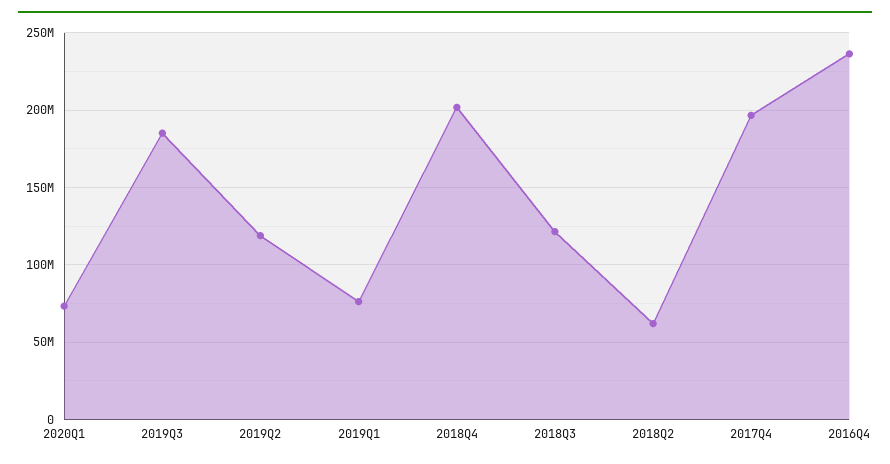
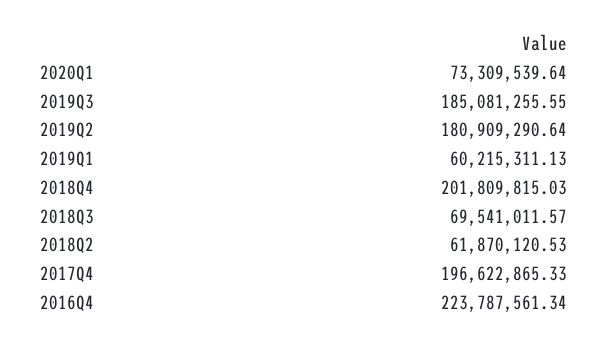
  {
    "2020Q1": 73309539.64,
    "2019Q3": 185081255.55,
-   "2019Q2": 120000000,
+   "2019Q2": 180909290.64,
-   "2019Q1": 75000000,
+   "2019Q1": 60215311.13,
    "2018Q4": 201809815.03,
-   "2018Q3": 120000000,
+   "2018Q3": 69541011.57,
    "2018Q2": 61870120.53,
    "2017Q4": 196622865.33,
-   "2016Q4": 235000000
+   "2016Q4": 223787561.34
  }

